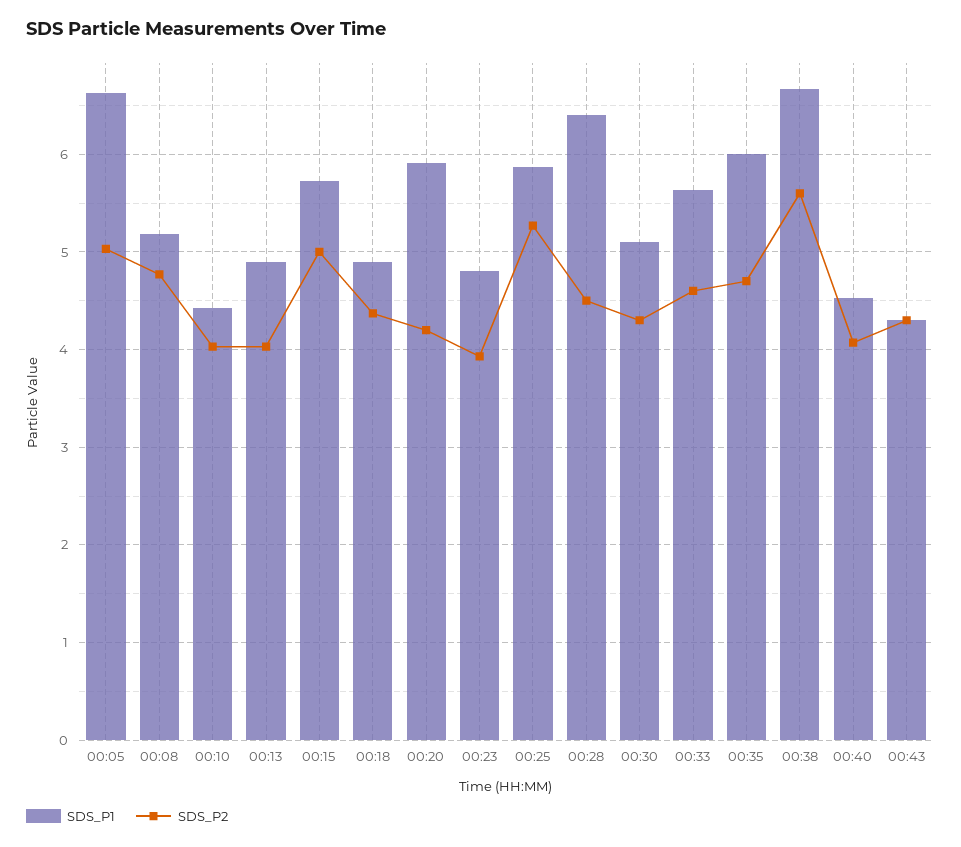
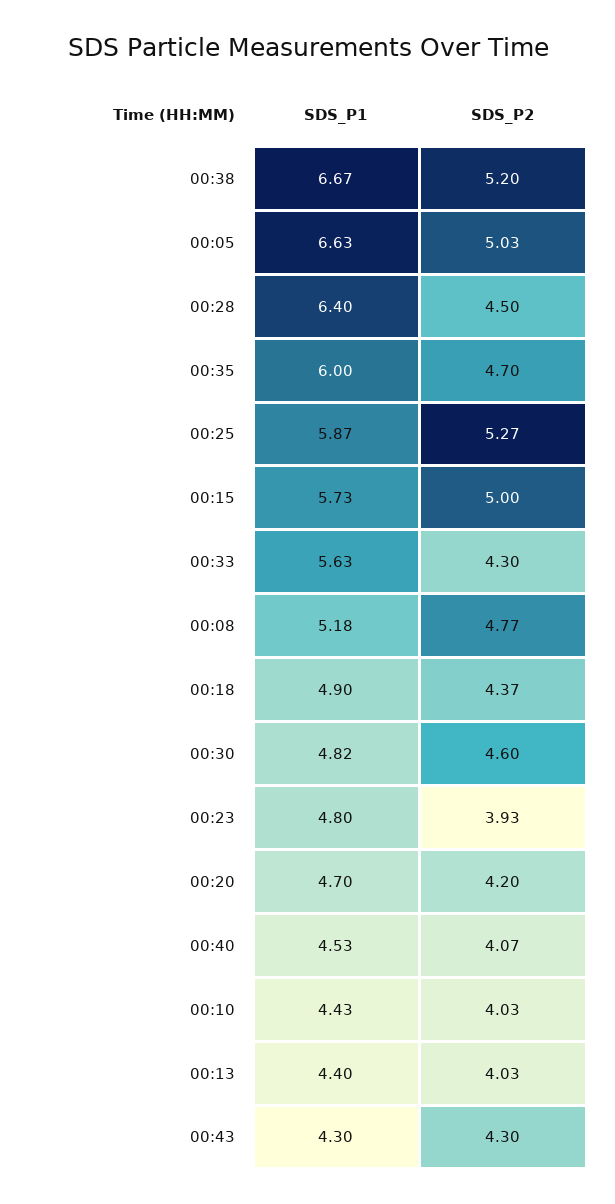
  {
    "SDS_P1": {
      "00:05": 6.63,
      "00:08": 5.18,
      "00:10": 4.43,
-     "00:13": 4.9,
+     "00:13": 4.4,
      "00:15": 5.73,
      "00:18": 4.9,
-     "00:20": 5.9,
+     "00:20": 4.7,
      "00:23": 4.8,
      "00:25": 5.87,
      "00:28": 6.4,
-     "00:30": 5.1,
+     "00:30": 4.82,
      "00:33": 5.63,
      "00:35": 6,
      "00:38": 6.67,
      "00:40": 4.53,
      "00:43": 4.3
    },
    "SDS_P2": {
      "00:05": 5.03,
      "00:08": 4.77,
      "00:10": 4.03,
      "00:13": 4.03,
      "00:15": 5,
      "00:18": 4.37,
      "00:20": 4.2,
      "00:23": 3.93,
      "00:25": 5.27,
      "00:28": 4.5,
-     "00:30": 4.3,
+     "00:30": 4.6,
-     "00:33": 4.6,
+     "00:33": 4.3,
      "00:35": 4.7,
-     "00:38": 5.6,
+     "00:38": 5.2,
      "00:40": 4.07,
      "00:43": 4.3
    }
  }

